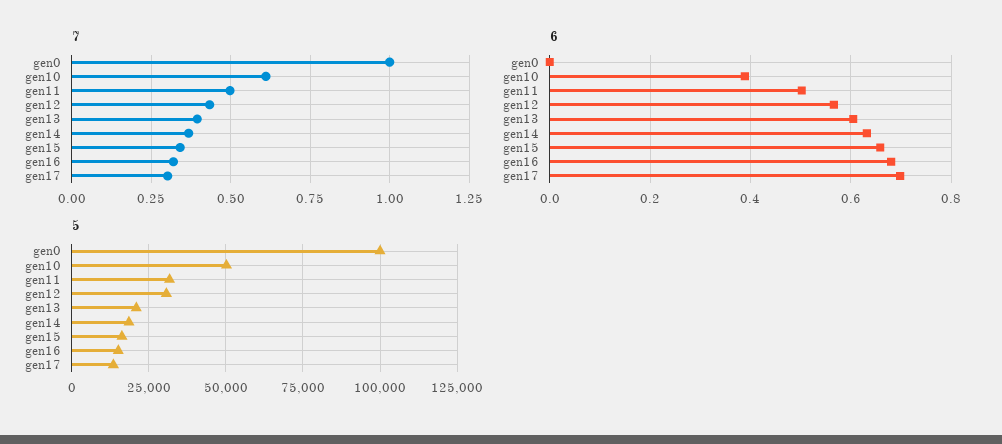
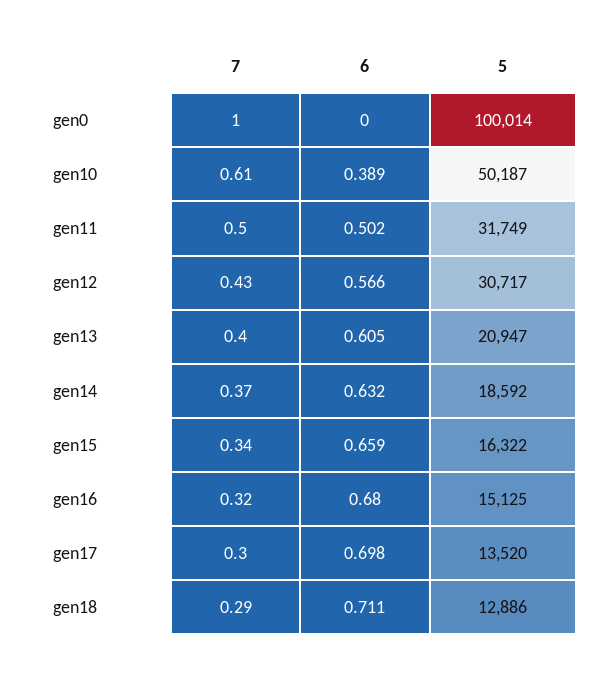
  {
    "7": {
      "gen0": 1,
      "gen10": 0.61,
      "gen11": 0.5,
      "gen12": 0.43,
      "gen13": 0.4,
      "gen14": 0.37,
      "gen15": 0.34,
      "gen16": 0.32,
-     "gen17": 0.3
+     "gen17": 0.3,
+     "gen18": 0.29
    },
    "6": {
      "gen0": 0,
      "gen10": 0.389,
      "gen11": 0.502,
      "gen12": 0.566,
      "gen13": 0.605,
      "gen14": 0.632,
      "gen15": 0.659,
      "gen16": 0.68,
-     "gen17": 0.698
+     "gen17": 0.698,
+     "gen18": 0.711
    },
    "5": {
      "gen0": 100014,
      "gen10": 50187,
      "gen11": 31749,
      "gen12": 30717,
      "gen13": 20947,
      "gen14": 18592,
      "gen15": 16322,
      "gen16": 15125,
-     "gen17": 13520
+     "gen17": 13520,
+     "gen18": 12886
    }
  }

